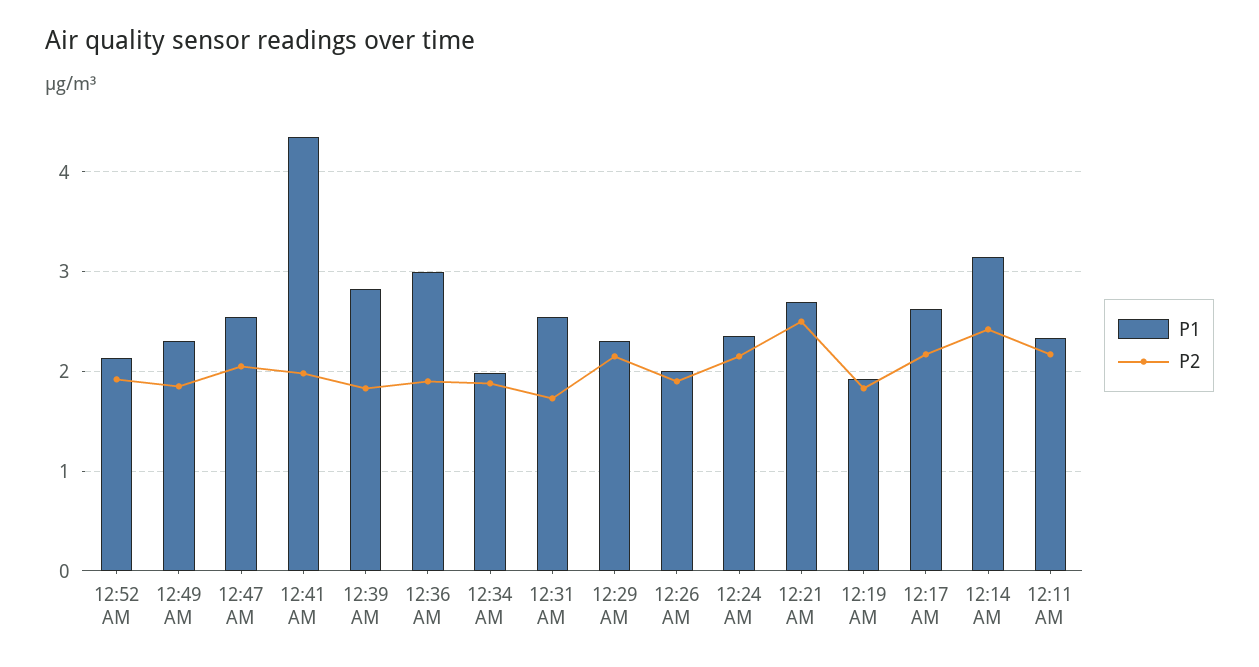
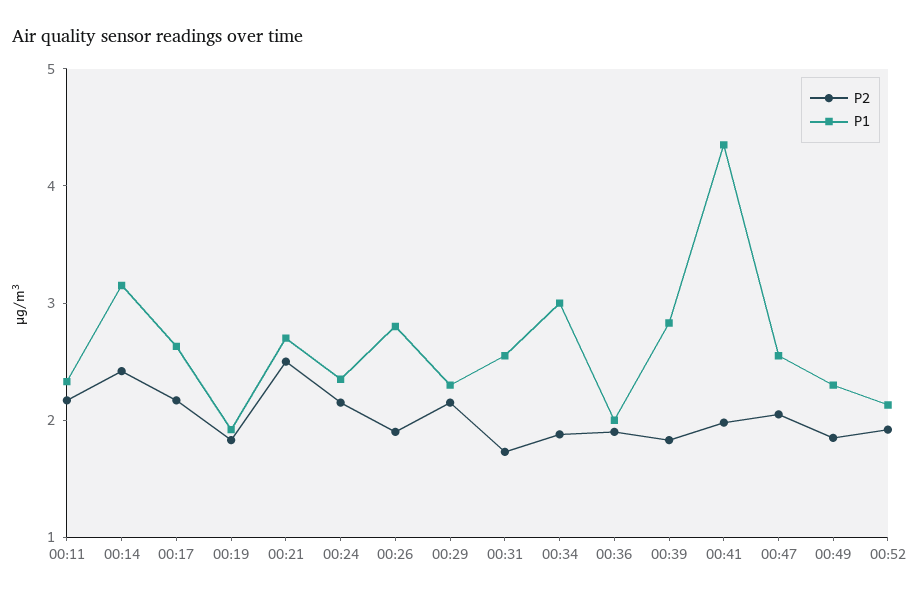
  {
    "P1": {
      "12:52 AM": 2.1,
      "12:49 AM": 2.3,
      "12:47 AM": 2.6,
      "12:41 AM": 4.4,
      "12:39 AM": 2.8,
-     "12:36 AM": 3,
+     "12:36 AM": 2,
-     "12:34 AM": 2,
+     "12:34 AM": 3,
      "12:31 AM": 2.6,
      "12:29 AM": 2.3,
-     "12:26 AM": 2,
+     "12:26 AM": 2.8,
      "12:24 AM": 2.4,
      "12:21 AM": 2.7,
      "12:19 AM": 1.9,
      "12:17 AM": 2.6,
      "12:14 AM": 3.2,
      "12:11 AM": 2.3
    },
    "P2": {
      "12:52 AM": 1.9,
      "12:49 AM": 1.9,
      "12:47 AM": 2.1,
      "12:41 AM": 2,
      "12:39 AM": 1.8,
      "12:36 AM": 1.9,
      "12:34 AM": 1.9,
      "12:31 AM": 1.7,
      "12:29 AM": 2.2,
      "12:26 AM": 1.9,
      "12:24 AM": 2.2,
      "12:21 AM": 2.5,
      "12:19 AM": 1.8,
      "12:17 AM": 2.2,
      "12:14 AM": 2.4,
      "12:11 AM": 2.2
    }
  }

